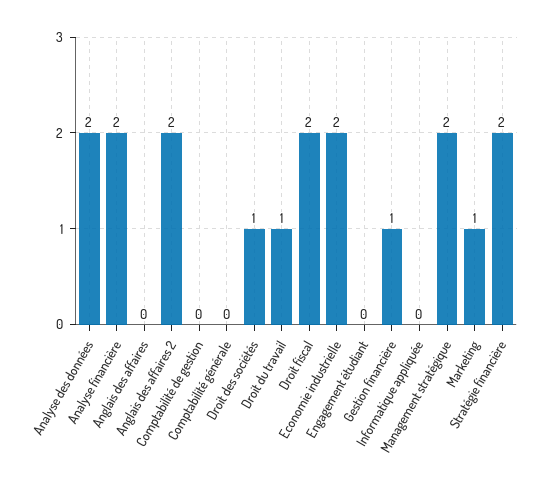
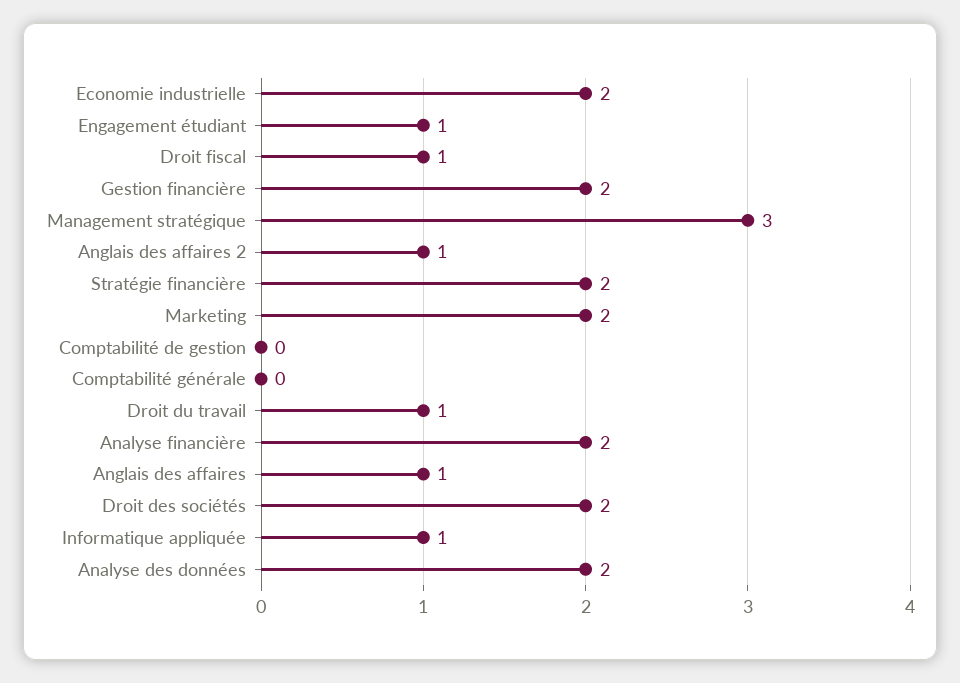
  {
    "Analyse des données": 2,
    "Analyse financière": 2,
-   "Anglais des affaires": 0,
+   "Anglais des affaires": 1,
-   "Anglais des affaires 2": 2,
+   "Anglais des affaires 2": 1,
    "Comptabilité de gestion": 0,
    "Comptabilité générale": 0,
-   "Droit des sociétés": 1,
+   "Droit des sociétés": 2,
    "Droit du travail": 1,
-   "Droit fiscal": 2,
+   "Droit fiscal": 1,
    "Economie industrielle": 2,
-   "Engagement étudiant": 0,
+   "Engagement étudiant": 1,
-   "Gestion financière": 1,
+   "Gestion financière": 2,
-   "Informatique appliquée": 0,
+   "Informatique appliquée": 1,
-   "Management stratégique": 2,
+   "Management stratégique": 3,
-   "Marketing": 1,
+   "Marketing": 2,
    "Stratégie financière": 2
  }

